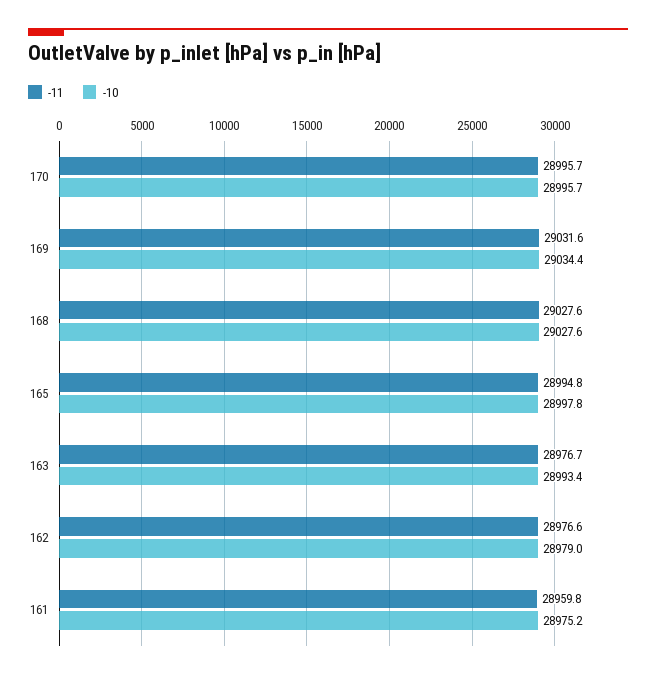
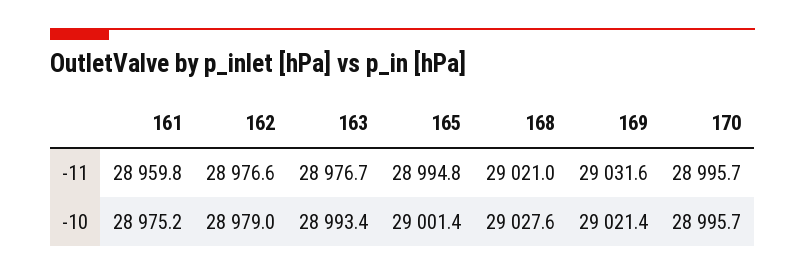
  {
    "-11": {
      "170": 28995.7,
      "169": 29031.6,
-     "168": 29027.6,
+     "168": 29021,
      "165": 28994.8,
      "163": 28976.7,
      "162": 28976.6,
      "161": 28959.8
    },
    "-10": {
      "170": 28995.7,
-     "169": 29034.4,
+     "169": 29021.4,
      "168": 29027.6,
-     "165": 28997.8,
+     "165": 29001.4,
      "163": 28993.4,
      "162": 28979,
      "161": 28975.2
    }
  }

